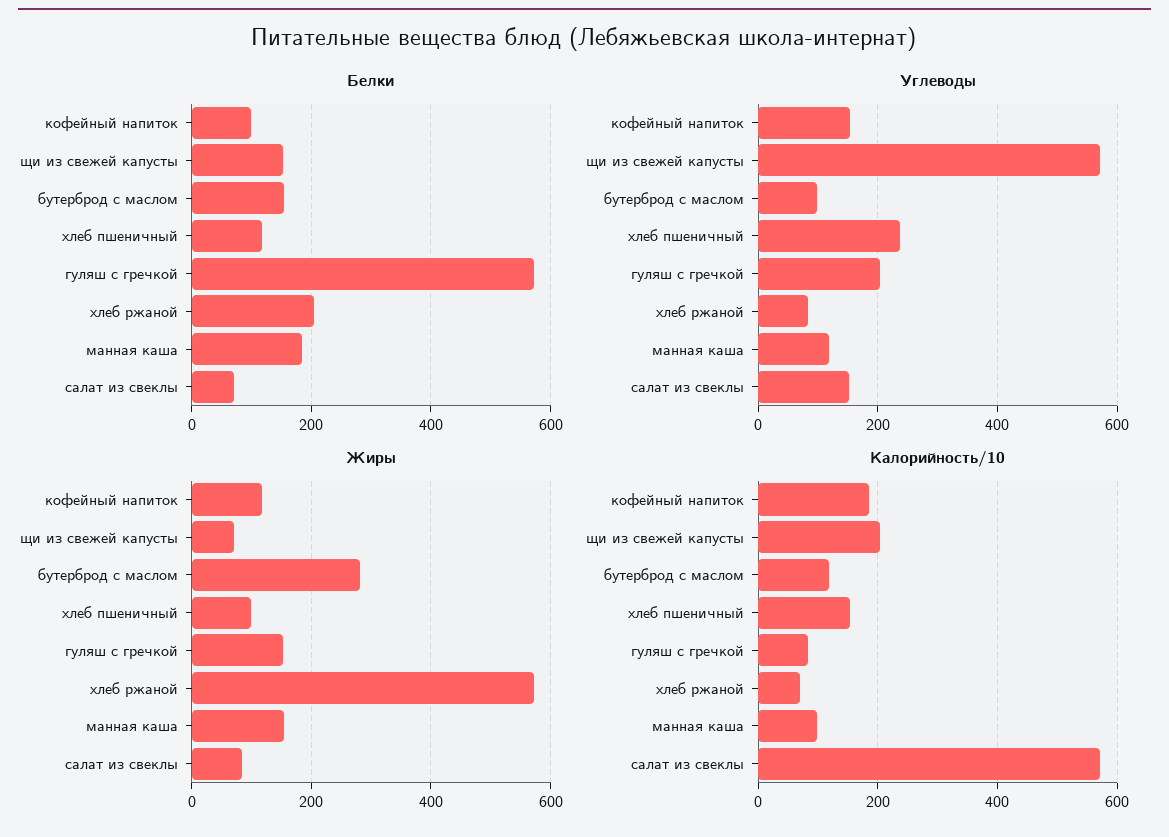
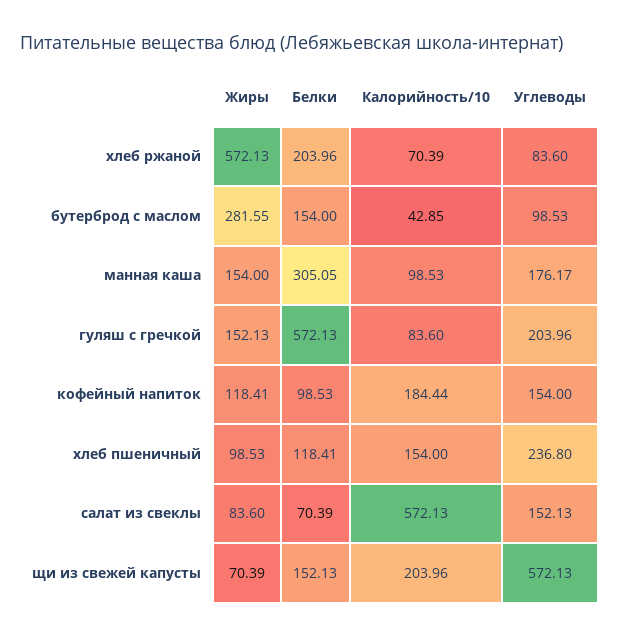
  {
    "Белки": {
      "кофейный напиток": 98.53,
      "щи из свежей капусты": 152.13,
      "бутерброд с маслом": 154,
      "хлеб пшеничный": 118.41,
      "гуляш с гречкой": 572.13,
      "хлеб ржаной": 203.96,
-     "манная каша": 180,
+     "манная каша": 305.05,
      "салат из свеклы": 70.39
    },
    "Углеводы": {
      "кофейный напиток": 154,
      "щи из свежей капусты": 572.13,
      "бутерброд с маслом": 98.53,
      "хлеб пшеничный": 236.8,
      "гуляш с гречкой": 203.96,
      "хлеб ржаной": 83.6,
-     "манная каша": 120,
+     "манная каша": 176.17,
      "салат из свеклы": 152.13
    },
    "Жиры": {
      "кофейный напиток": 118.41,
      "щи из свежей капусты": 70.39,
      "бутерброд с маслом": 281.55,
      "хлеб пшеничный": 98.53,
      "гуляш с гречкой": 152.13,
      "хлеб ржаной": 572.13,
      "манная каша": 154,
      "салат из свеклы": 83.6
    },
    "Калорийность/10": {
      "кофейный напиток": 184.44,
      "щи из свежей капусты": 203.96,
-     "бутерброд с маслом": 120,
+     "бутерброд с маслом": 42.85,
      "хлеб пшеничный": 154,
      "гуляш с гречкой": 83.6,
      "хлеб ржаной": 70.39,
      "манная каша": 98.53,
      "салат из свеклы": 572.13
    }
  }

